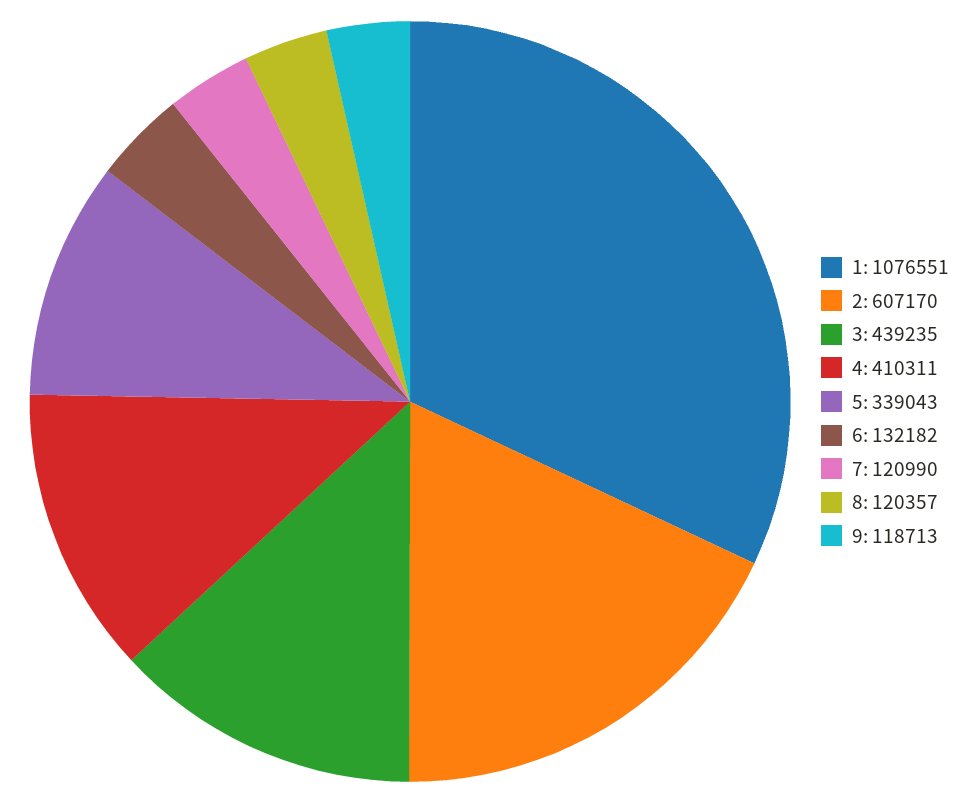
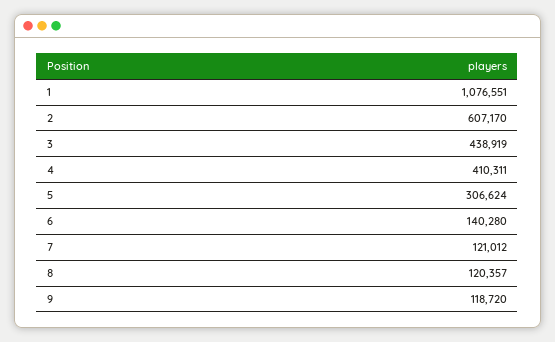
  {
    "1": 1076551,
    "2": 607170,
-   "3": 439235,
+   "3": 438919,
    "4": 410311,
-   "5": 339043,
+   "5": 306624,
-   "6": 132182,
+   "6": 140280,
-   "7": 120990,
+   "7": 121012,
    "8": 120357,
-   "9": 118713
+   "9": 118720
  }

